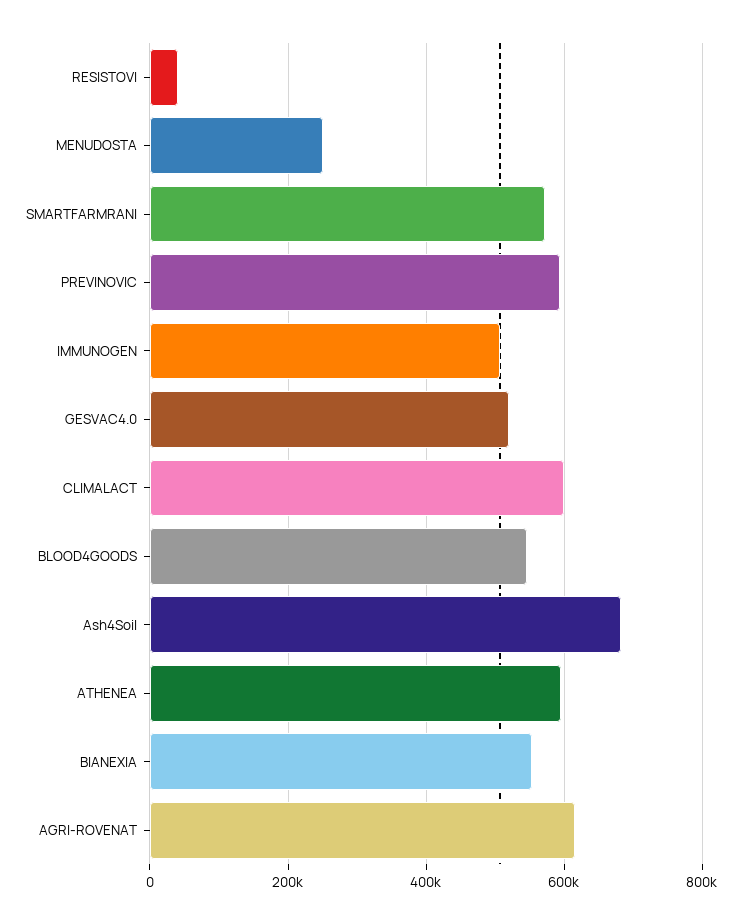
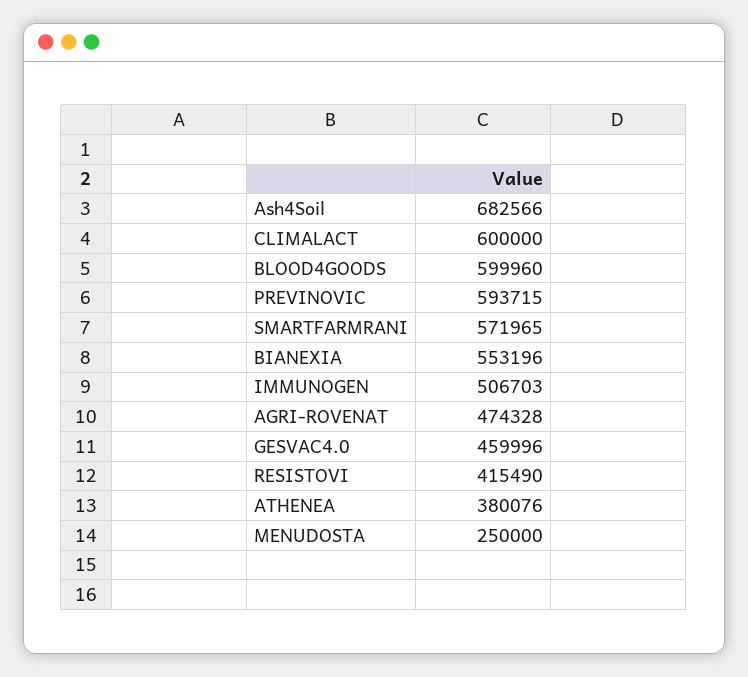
  {
-   "RESISTOVI": 40000,
+   "RESISTOVI": 415490,
    "MENUDOSTA": 250000,
    "SMARTFARMRANI": 571965,
    "PREVINOVIC": 593715,
    "IMMUNOGEN": 506703,
-   "GESVAC4.0": 520000,
+   "GESVAC4.0": 459996,
    "CLIMALACT": 600000,
-   "BLOOD4GOODS": 540000,
+   "BLOOD4GOODS": 599960,
    "Ash4Soil": 682566,
-   "ATHENEA": 600000,
+   "ATHENEA": 380076,
    "BIANEXIA": 553196,
-   "AGRI-ROVENAT": 620000
+   "AGRI-ROVENAT": 474328
  }

